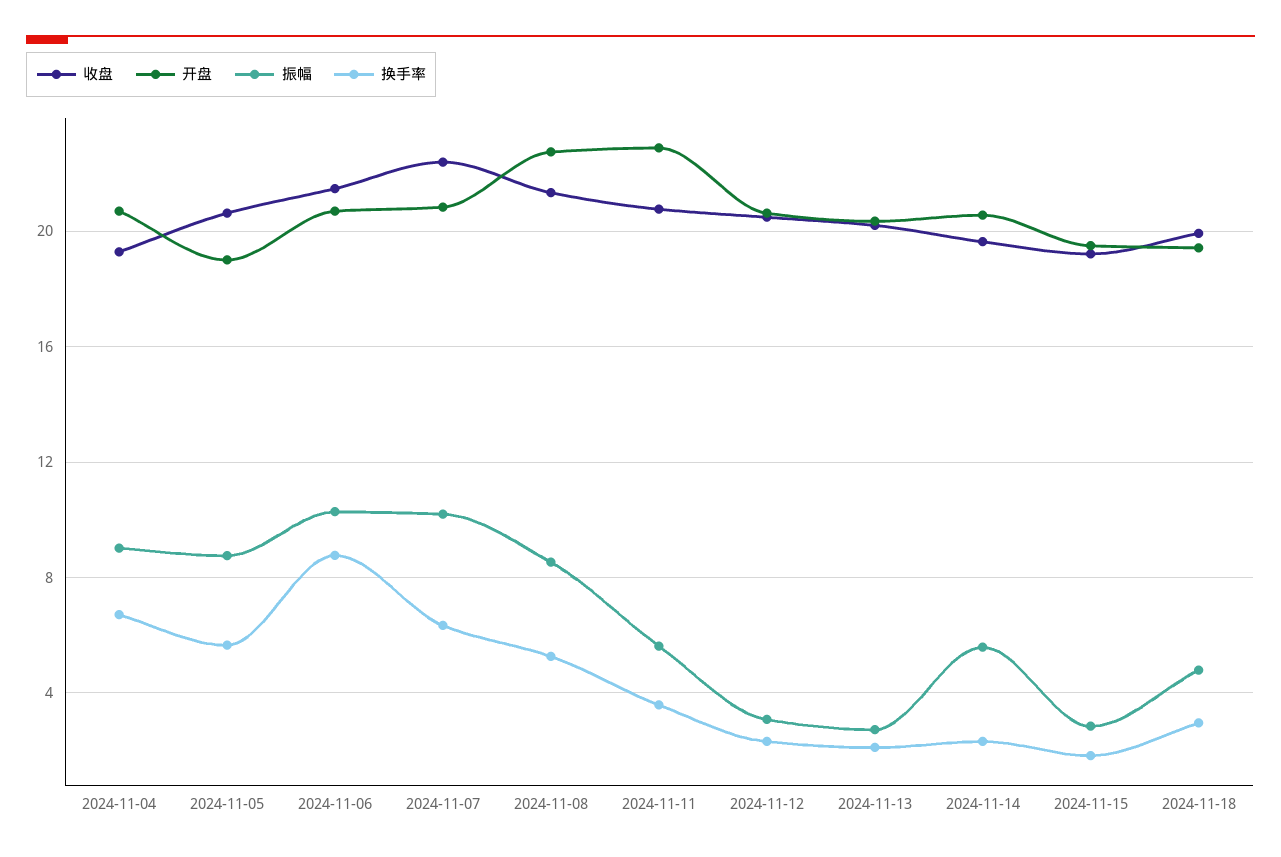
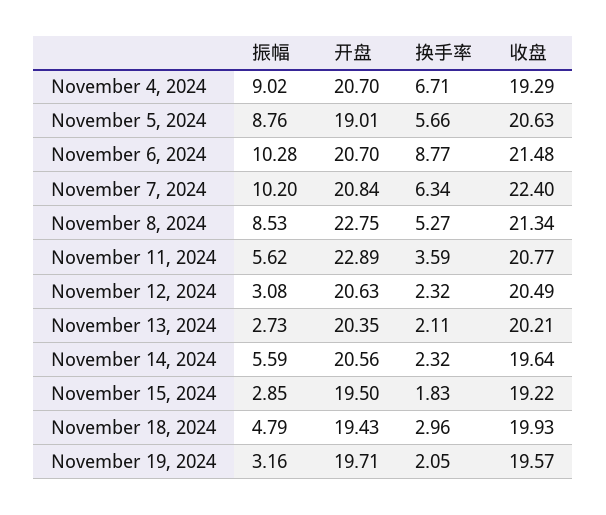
  {
    "收盘": {
      "2024-11-04": 19.29,
      "2024-11-05": 20.63,
      "2024-11-06": 21.48,
      "2024-11-07": 22.4,
      "2024-11-08": 21.34,
      "2024-11-11": 20.77,
      "2024-11-12": 20.49,
      "2024-11-13": 20.21,
      "2024-11-14": 19.64,
      "2024-11-15": 19.22,
-     "2024-11-18": 19.93
+     "2024-11-18": 19.93,
+     "November 19, 2024": 19.57
    },
    "开盘": {
      "2024-11-04": 20.7,
      "2024-11-05": 19.01,
      "2024-11-06": 20.7,
      "2024-11-07": 20.84,
      "2024-11-08": 22.75,
      "2024-11-11": 22.89,
      "2024-11-12": 20.63,
      "2024-11-13": 20.35,
      "2024-11-14": 20.56,
      "2024-11-15": 19.5,
-     "2024-11-18": 19.43
+     "2024-11-18": 19.43,
+     "November 19, 2024": 19.71
    },
    "振幅": {
      "2024-11-04": 9.02,
      "2024-11-05": 8.76,
      "2024-11-06": 10.28,
      "2024-11-07": 10.2,
      "2024-11-08": 8.53,
      "2024-11-11": 5.62,
      "2024-11-12": 3.08,
      "2024-11-13": 2.73,
      "2024-11-14": 5.59,
      "2024-11-15": 2.85,
-     "2024-11-18": 4.79
+     "2024-11-18": 4.79,
+     "November 19, 2024": 3.16
    },
    "换手率": {
      "2024-11-04": 6.71,
      "2024-11-05": 5.66,
      "2024-11-06": 8.77,
      "2024-11-07": 6.34,
      "2024-11-08": 5.27,
      "2024-11-11": 3.59,
      "2024-11-12": 2.32,
      "2024-11-13": 2.11,
      "2024-11-14": 2.32,
      "2024-11-15": 1.83,
-     "2024-11-18": 2.96
+     "2024-11-18": 2.96,
+     "November 19, 2024": 2.05
    }
  }

